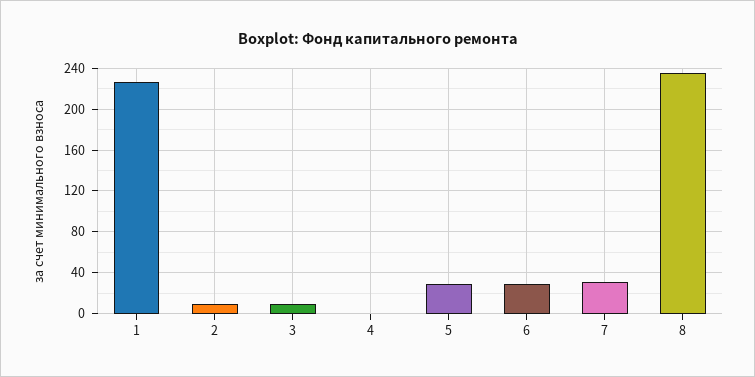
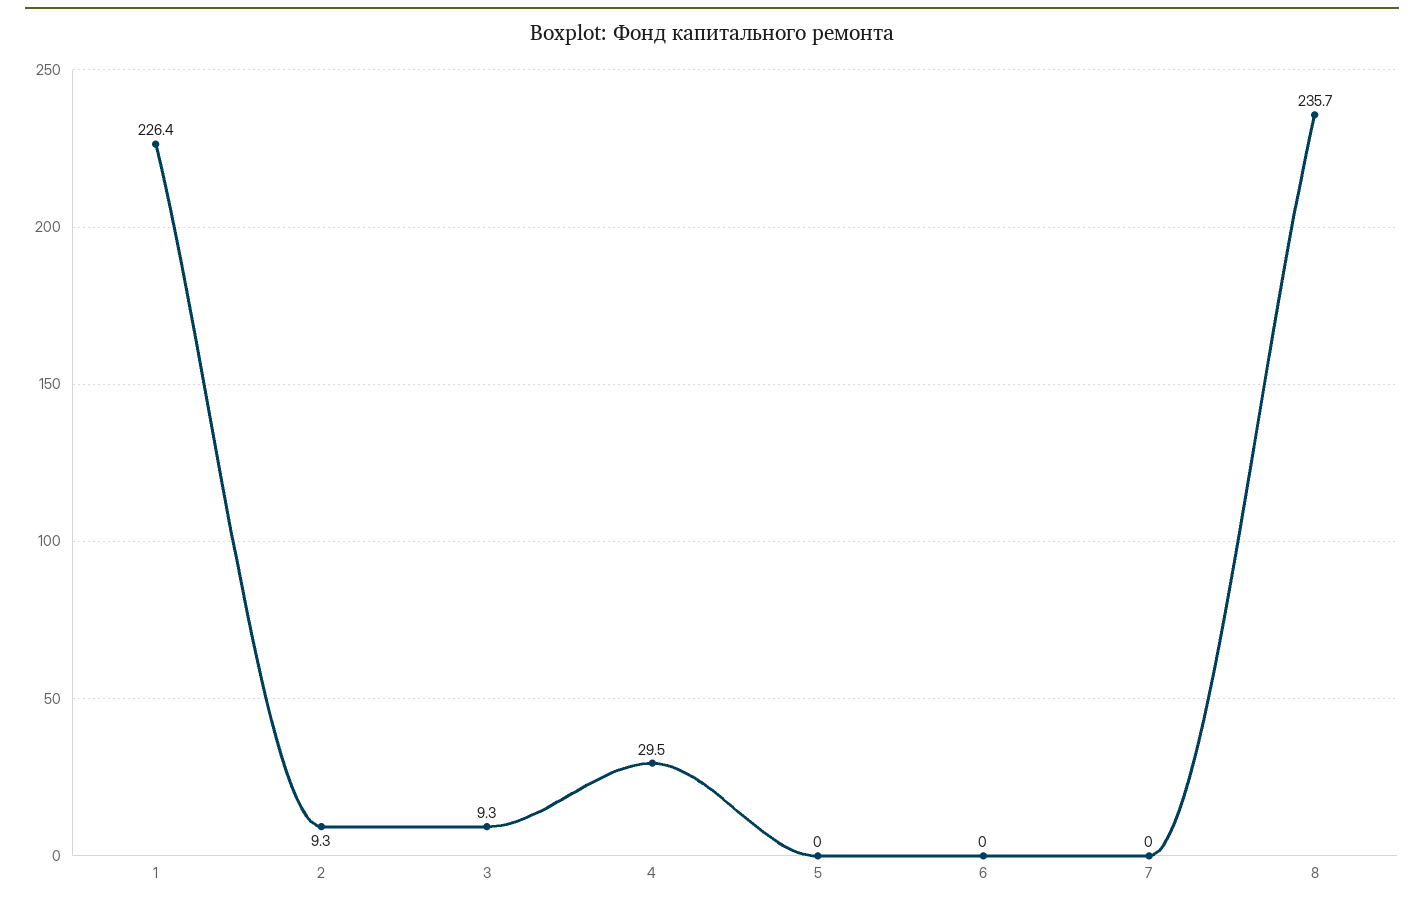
  {
    "1": 226.4,
    "2": 9.3,
    "3": 9.3,
-   "4": 0,
+   "4": 29.5,
-   "5": 30,
+   "5": 0,
-   "6": 30,
+   "6": 0,
-   "7": 30,
+   "7": 0,
    "8": 235.7
  }

